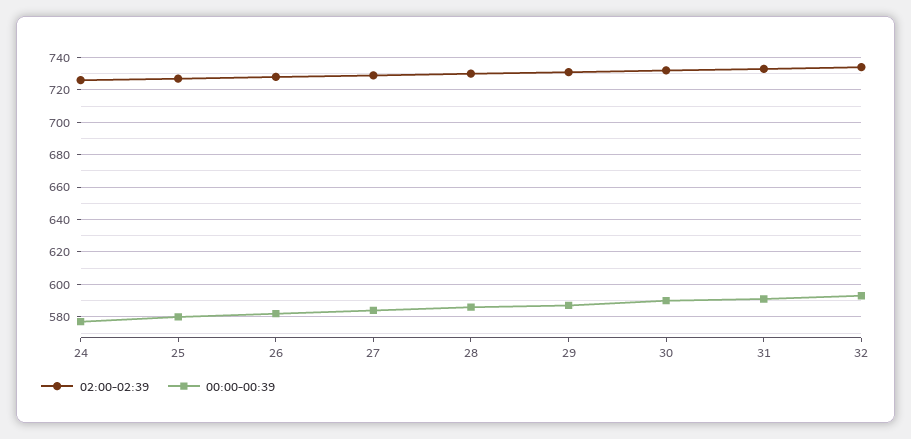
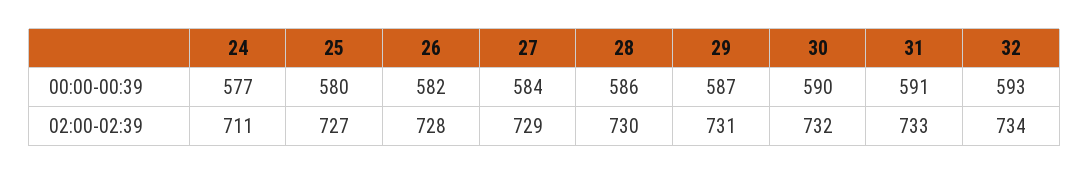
  {
    "02:00-02:39": {
-     "24": 725,
+     "24": 711,
      "25": 727,
      "26": 728,
      "27": 729,
      "28": 730,
      "29": 731,
      "30": 732,
      "31": 733,
      "32": 734
    },
    "00:00-00:39": {
      "24": 577,
      "25": 580,
      "26": 582,
      "27": 584,
      "28": 586,
      "29": 587,
      "30": 590,
      "31": 591,
      "32": 593
    }
  }

